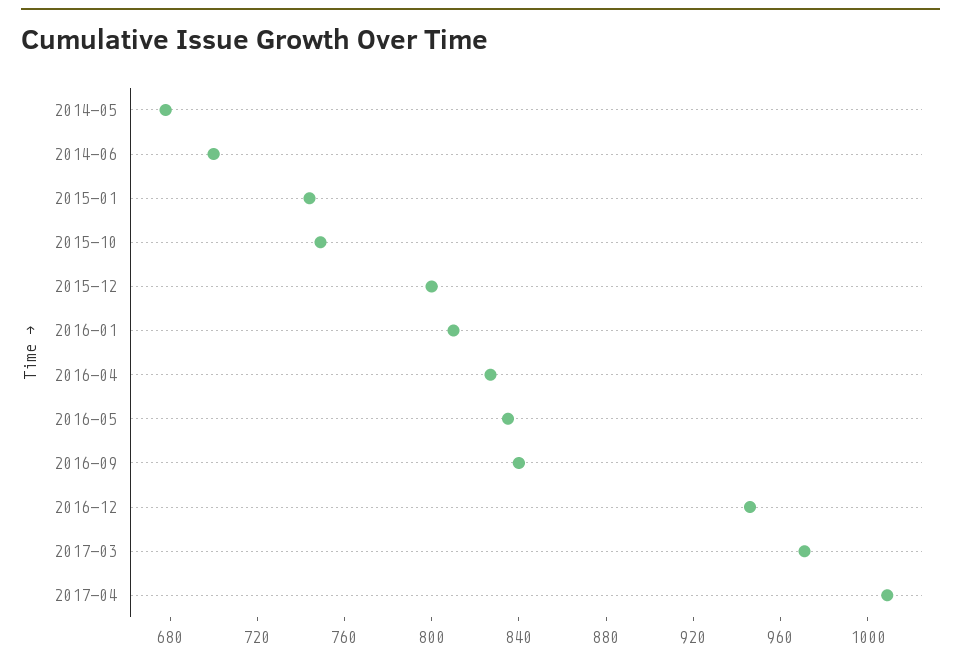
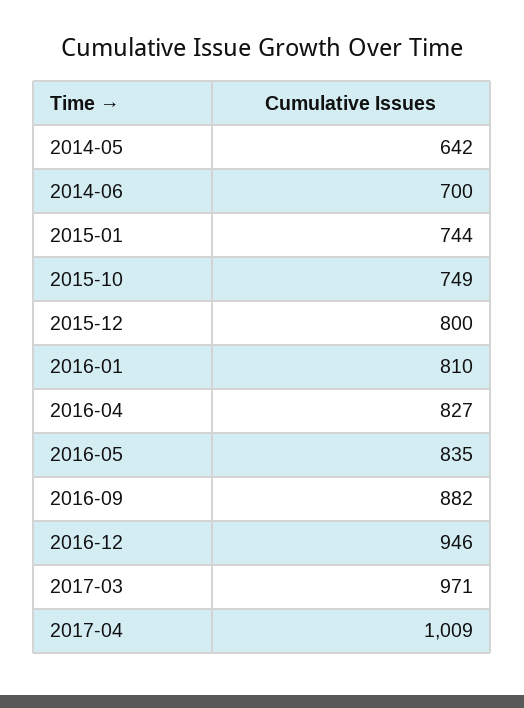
  {
-   "2014-05": 680,
+   "2014-05": 642,
    "2014-06": 700,
    "2015-01": 744,
    "2015-10": 749,
    "2015-12": 800,
    "2016-01": 810,
    "2016-04": 827,
    "2016-05": 835,
-   "2016-09": 840,
+   "2016-09": 882,
    "2016-12": 946,
    "2017-03": 971,
    "2017-04": 1009
  }

